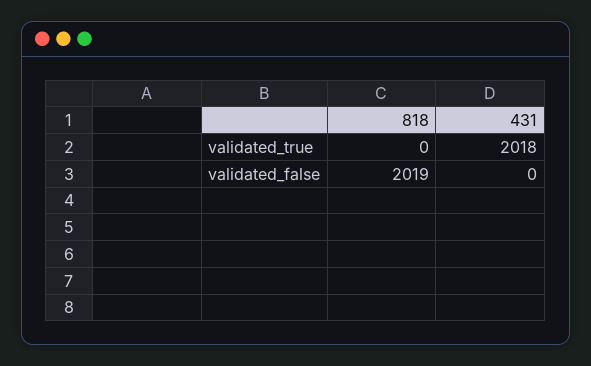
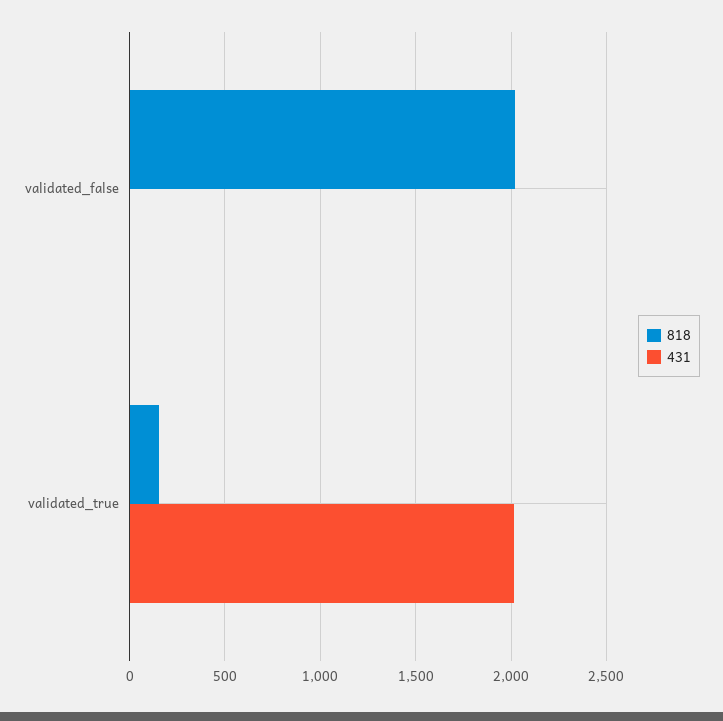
  {
    "818": {
-     "validated_true": 0,
+     "validated_true": 150,
      "validated_false": 2019
    },
    "431": {
      "validated_true": 2018,
      "validated_false": 0
    }
  }

